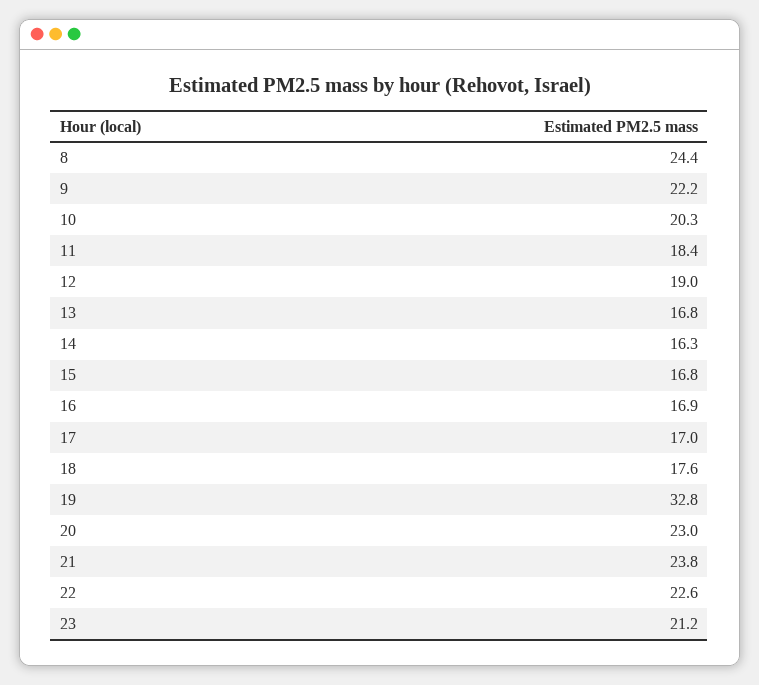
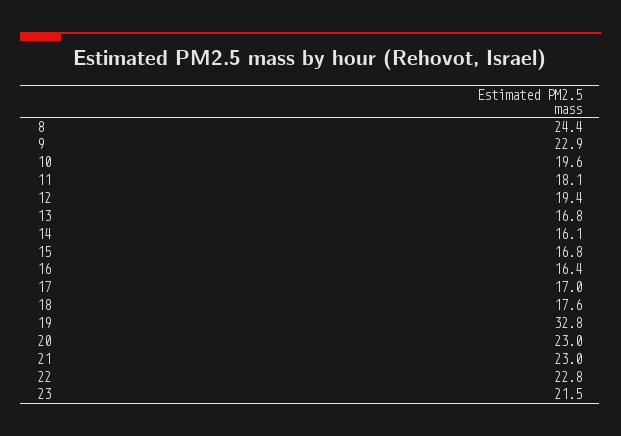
  {
    "8": 24.4,
-   "9": 22.2,
+   "9": 22.9,
-   "10": 20.3,
+   "10": 19.6,
-   "11": 18.4,
+   "11": 18.1,
-   "12": 19,
+   "12": 19.4,
    "13": 16.8,
-   "14": 16.3,
+   "14": 16.1,
    "15": 16.8,
-   "16": 16.9,
+   "16": 16.4,
    "17": 17,
    "18": 17.6,
    "19": 32.8,
    "20": 23,
-   "21": 23.8,
+   "21": 23,
-   "22": 22.6,
+   "22": 22.8,
-   "23": 21.2
+   "23": 21.5
  }

